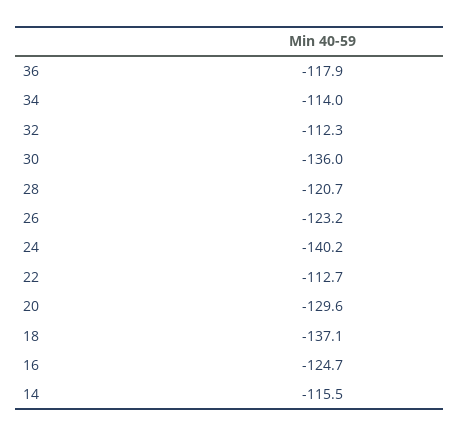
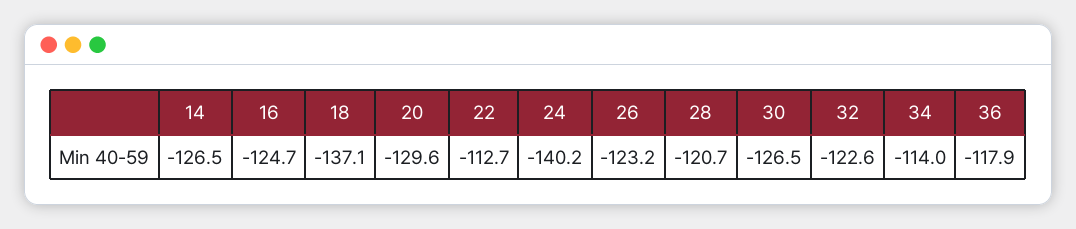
  {
    "36": -117.9,
    "34": -114,
-   "32": -112.3,
+   "32": -122.6,
-   "30": -136,
+   "30": -126.5,
    "28": -120.7,
    "26": -123.2,
    "24": -140.2,
    "22": -112.7,
    "20": -129.6,
    "18": -137.1,
    "16": -124.7,
-   "14": -115.5
+   "14": -126.5
  }

